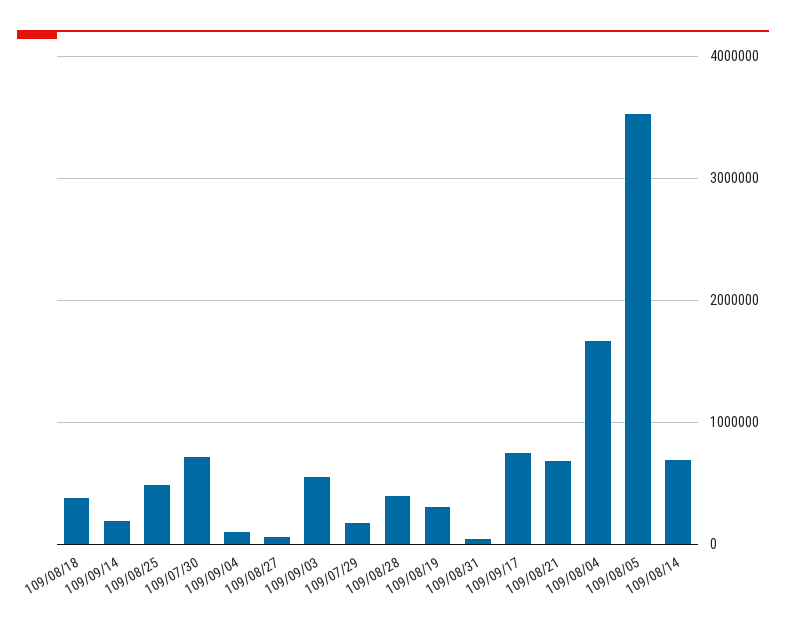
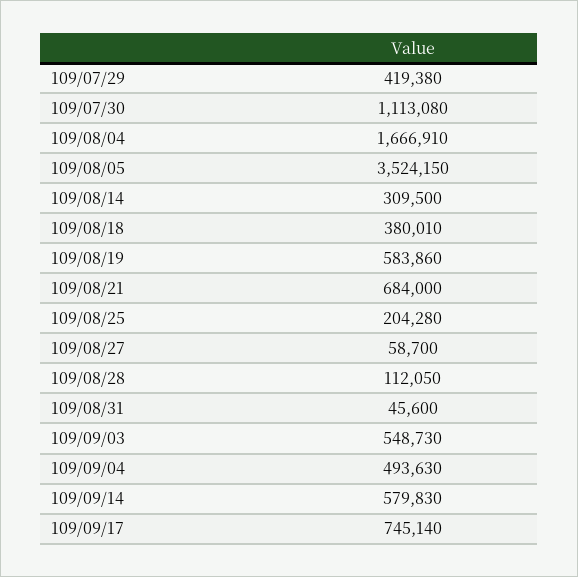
  {
    "109/08/18": 380010,
-   "109/09/14": 200000,
+   "109/09/14": 579830,
-   "109/08/25": 500000,
+   "109/08/25": 204280,
-   "109/07/30": 700000,
+   "109/07/30": 1113080,
-   "109/09/04": 100000,
+   "109/09/04": 493630,
    "109/08/27": 58700,
    "109/09/03": 548730,
-   "109/07/29": 200000,
+   "109/07/29": 419380,
-   "109/08/28": 400000,
+   "109/08/28": 112050,
-   "109/08/19": 300000,
+   "109/08/19": 583860,
    "109/08/31": 45600,
    "109/09/17": 745140,
    "109/08/21": 684000,
    "109/08/04": 1666910,
    "109/08/05": 3524150,
-   "109/08/14": 700000
+   "109/08/14": 309500
  }

